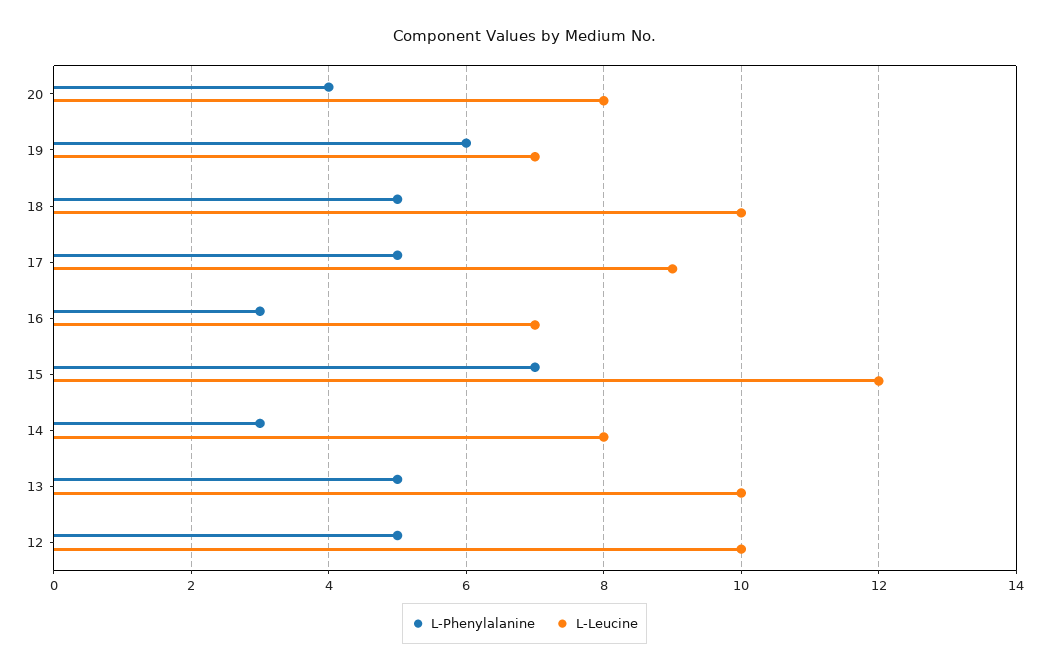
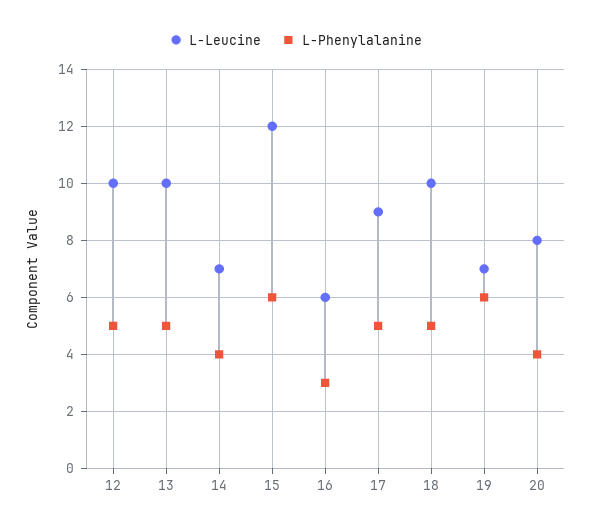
  {
    "L-Phenylalanine": {
      "20": 4,
      "19": 6,
      "18": 5,
      "17": 5,
      "16": 3,
-     "15": 7,
+     "15": 6,
-     "14": 3,
+     "14": 4,
      "13": 5,
      "12": 5
    },
    "L-Leucine": {
      "20": 8,
      "19": 7,
      "18": 10,
      "17": 9,
-     "16": 7,
+     "16": 6,
      "15": 12,
-     "14": 8,
+     "14": 7,
      "13": 10,
      "12": 10
    }
  }

